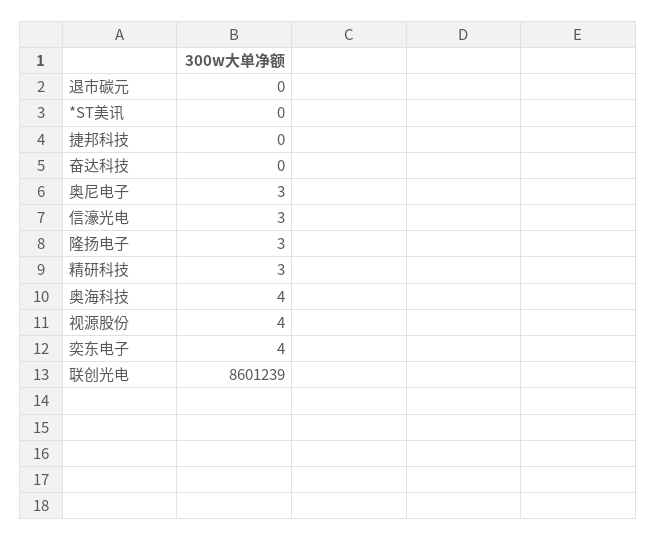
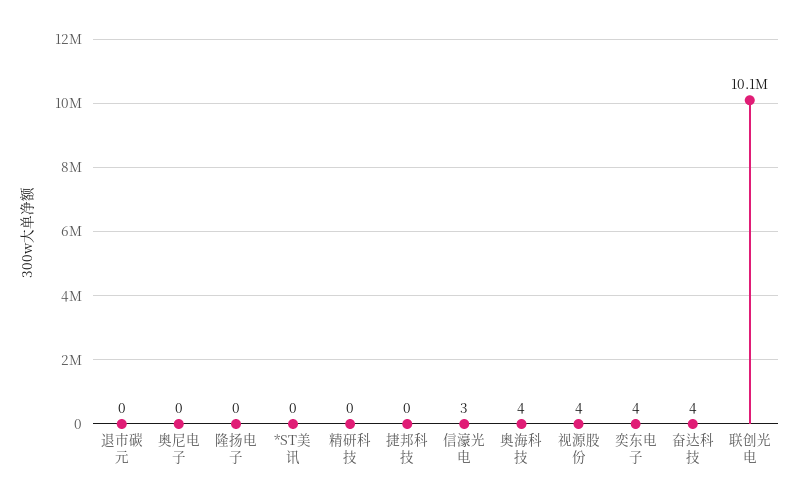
  {
    "退市碳元": 0,
    "*ST美讯": 0,
    "捷邦科技": 0,
-   "奋达科技": 0,
+   "奋达科技": 4,
-   "奥尼电子": 3,
+   "奥尼电子": 0,
    "信濠光电": 3,
-   "隆扬电子": 3,
+   "隆扬电子": 0,
-   "精研科技": 3,
+   "精研科技": 0,
    "奥海科技": 4,
    "视源股份": 4,
    "奕东电子": 4,
-   "联创光电": 8601239
+   "联创光电": 10100000
  }

